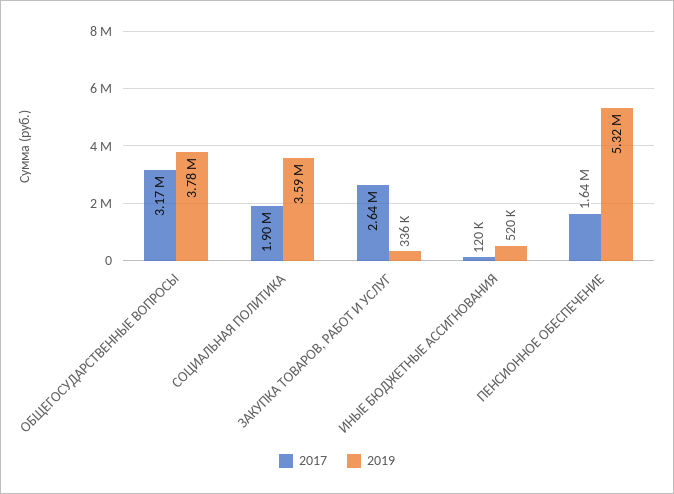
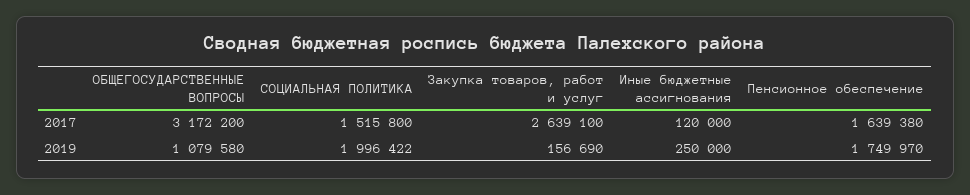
  {
    "2017": {
      "ОБЩЕГОСУДАРСТВЕННЫЕ ВОПРОСЫ": 3172200,
-     "СОЦИАЛЬНАЯ ПОЛИТИКА": 1900000,
+     "СОЦИАЛЬНАЯ ПОЛИТИКА": 1515800,
      "ЗАКУПКА ТОВАРОВ, РАБОТ И УСЛУГ": 2639100,
      "ИНЫЕ БЮДЖЕТНЫЕ АССИГНОВАНИЯ": 120000,
      "ПЕНСИОННОЕ ОБЕСПЕЧЕНИЕ": 1639380
    },
    "2019": {
-     "ОБЩЕГОСУДАРСТВЕННЫЕ ВОПРОСЫ": 3780000,
+     "ОБЩЕГОСУДАРСТВЕННЫЕ ВОПРОСЫ": 1079580,
-     "СОЦИАЛЬНАЯ ПОЛИТИКА": 3590000,
+     "СОЦИАЛЬНАЯ ПОЛИТИКА": 1996422,
-     "ЗАКУПКА ТОВАРОВ, РАБОТ И УСЛУГ": 336000,
+     "ЗАКУПКА ТОВАРОВ, РАБОТ И УСЛУГ": 156690,
-     "ИНЫЕ БЮДЖЕТНЫЕ АССИГНОВАНИЯ": 520000,
+     "ИНЫЕ БЮДЖЕТНЫЕ АССИГНОВАНИЯ": 250000,
-     "ПЕНСИОННОЕ ОБЕСПЕЧЕНИЕ": 5320000
+     "ПЕНСИОННОЕ ОБЕСПЕЧЕНИЕ": 1749970
    }
  }

